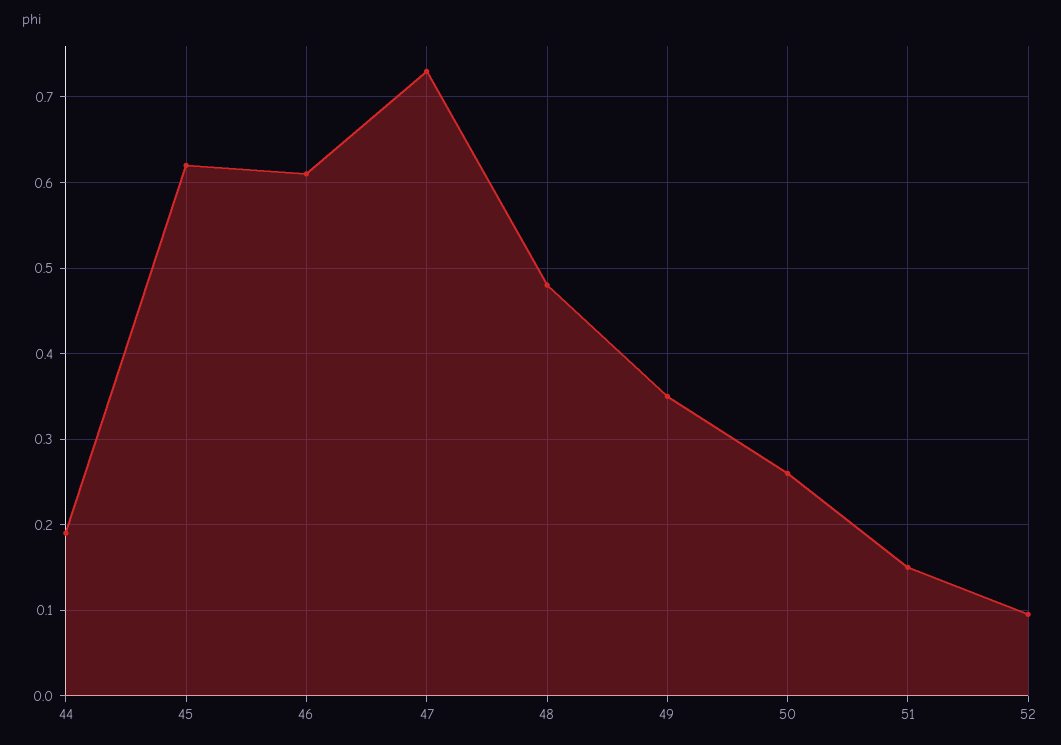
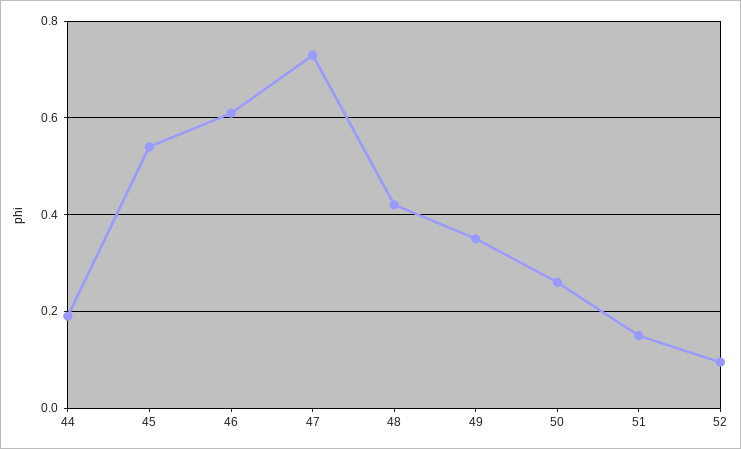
  {
    "44": 0.19,
-   "45": 0.62,
+   "45": 0.54,
    "46": 0.61,
    "47": 0.73,
-   "48": 0.48,
+   "48": 0.42,
    "49": 0.35,
    "50": 0.26,
    "51": 0.15,
    "52": 0.1
  }

